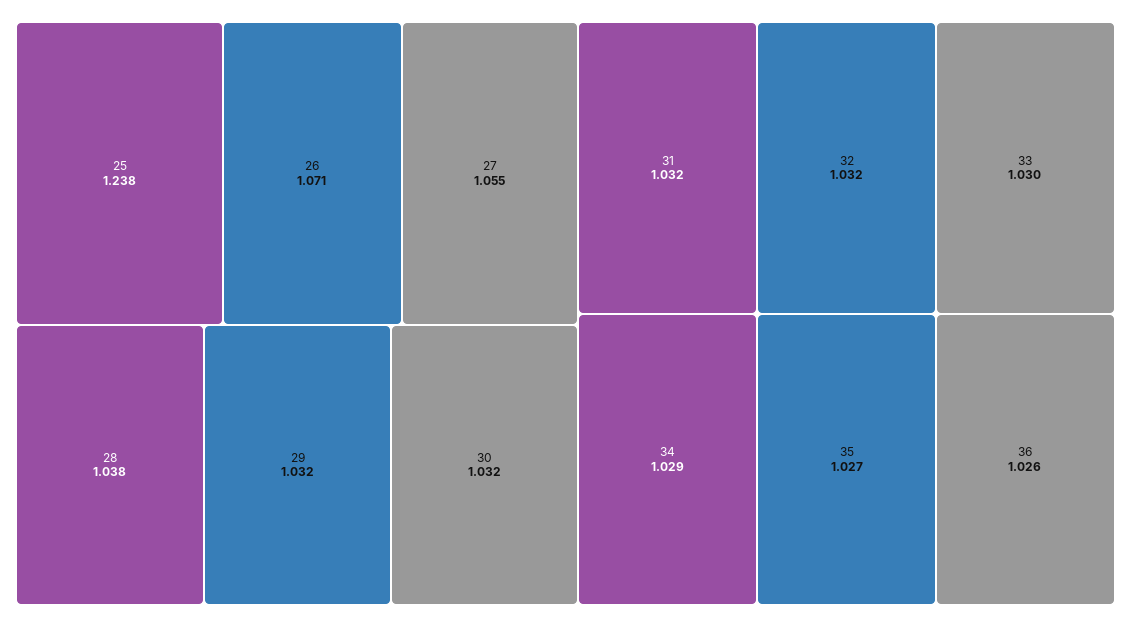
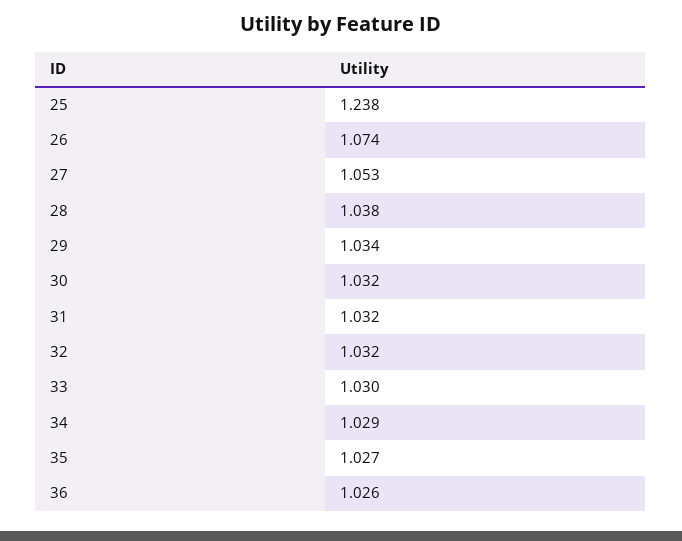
  {
    "25": 1.238,
-   "26": 1.071,
+   "26": 1.074,
-   "27": 1.055,
+   "27": 1.053,
    "28": 1.038,
-   "29": 1.032,
+   "29": 1.034,
    "30": 1.032,
    "31": 1.032,
    "32": 1.032,
    "33": 1.03,
    "34": 1.029,
    "35": 1.027,
    "36": 1.026
  }

